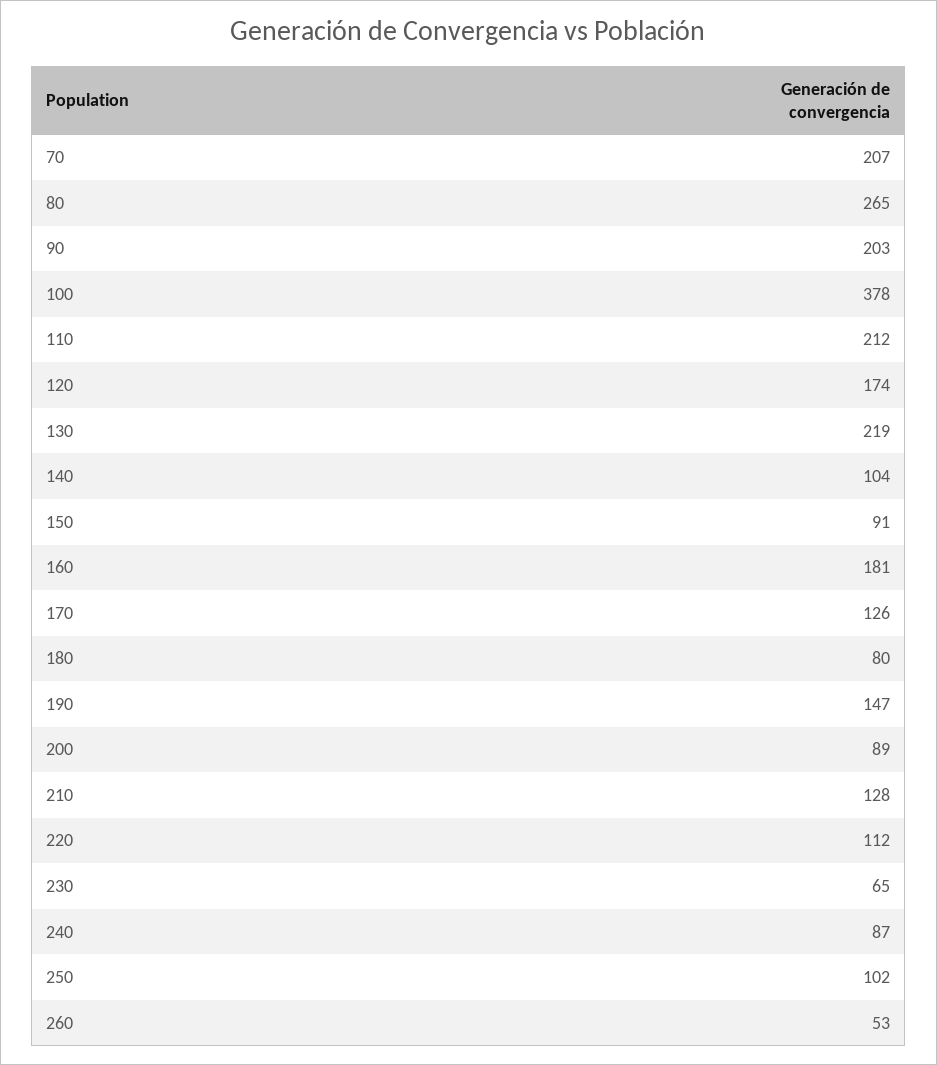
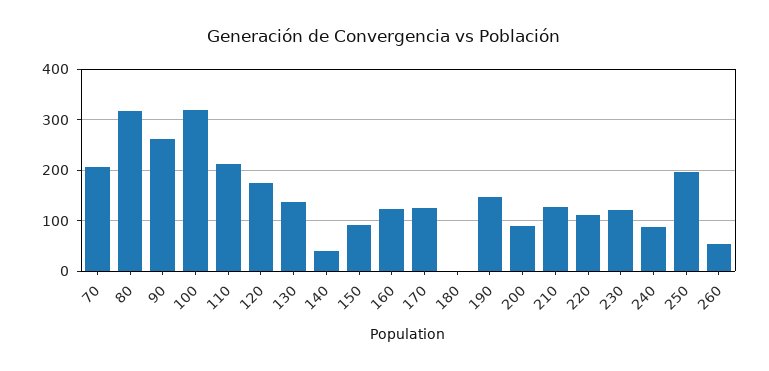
  {
    "70": 207,
-   "80": 265,
+   "80": 320,
-   "90": 203,
+   "90": 260,
-   "100": 378,
+   "100": 320,
    "110": 212,
    "120": 174,
-   "130": 219,
+   "130": 140,
-   "140": 104,
+   "140": 40,
    "150": 91,
-   "160": 181,
+   "160": 120,
    "170": 126,
-   "180": 80,
+   "180": 0,
    "190": 147,
    "200": 89,
    "210": 128,
    "220": 112,
-   "230": 65,
+   "230": 120,
    "240": 87,
-   "250": 102,
+   "250": 200,
    "260": 53
  }

